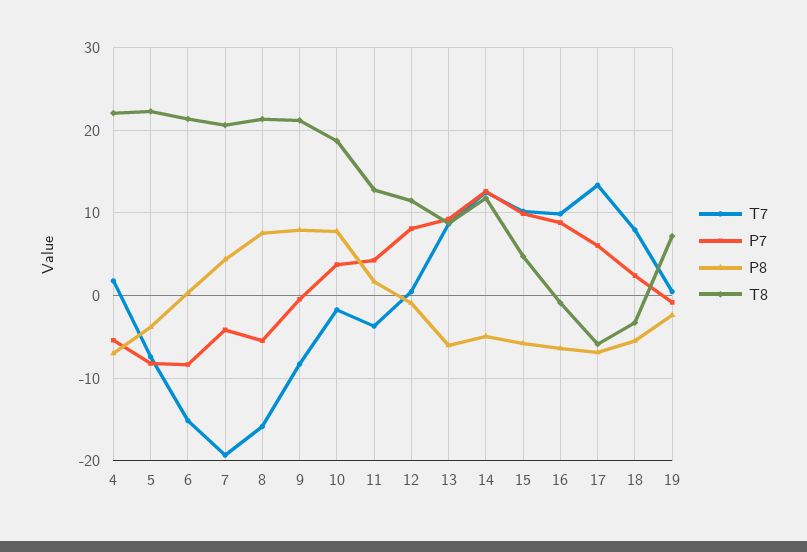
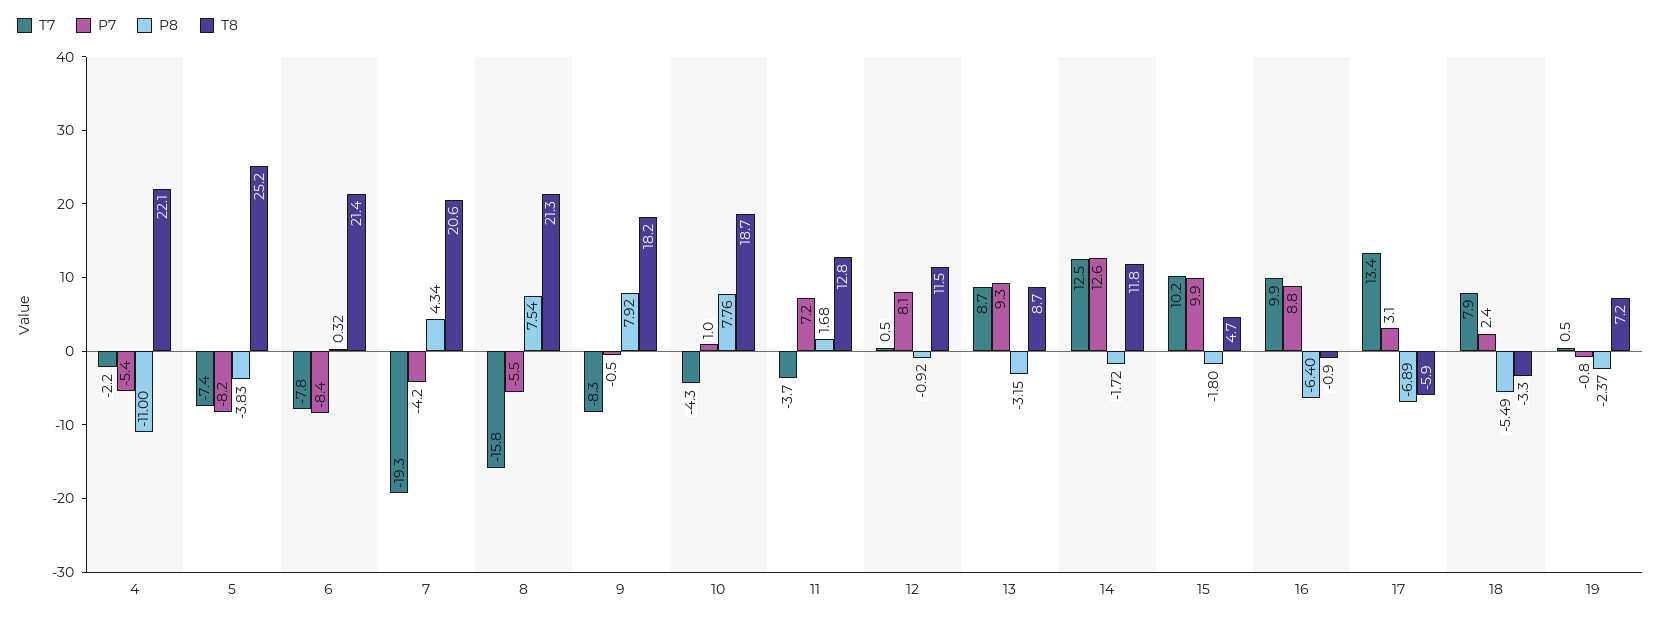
  {
    "T7": {
-     "4": 2,
+     "4": -2.2,
      "5": -7.4,
-     "6": -15,
+     "6": -7.8,
      "7": -19.3,
      "8": -15.8,
      "9": -8.3,
-     "10": -2,
+     "10": -4.3,
      "11": -3.7,
      "12": 0.5,
      "13": 8.7,
      "14": 12.5,
      "15": 10.2,
      "16": 9.9,
      "17": 13.4,
      "18": 7.9,
      "19": 0.5
    },
    "P7": {
      "4": -5.4,
      "5": -8.2,
      "6": -8.4,
      "7": -4.2,
      "8": -5.5,
      "9": -0.5,
-     "10": 4,
+     "10": 1,
-     "11": 4,
+     "11": 7.2,
      "12": 8.1,
      "13": 9.3,
      "14": 12.6,
      "15": 9.9,
      "16": 8.8,
-     "17": 6,
+     "17": 3.1,
      "18": 2.4,
      "19": -0.8
    },
    "P8": {
-     "4": -7,
+     "4": -11,
      "5": -3.83,
      "6": 0.32,
      "7": 4.34,
      "8": 7.54,
      "9": 7.92,
      "10": 7.76,
      "11": 1.68,
      "12": -0.92,
-     "13": -6,
+     "13": -3.15,
-     "14": -5,
+     "14": -1.72,
-     "15": -6,
+     "15": -1.8,
      "16": -6.4,
      "17": -6.89,
      "18": -5.49,
      "19": -2.37
    },
    "T8": {
      "4": 22.1,
-     "5": 22,
+     "5": 25.2,
      "6": 21.4,
      "7": 20.6,
      "8": 21.3,
-     "9": 21,
+     "9": 18.2,
      "10": 18.7,
      "11": 12.8,
      "12": 11.5,
      "13": 8.7,
      "14": 11.8,
      "15": 4.7,
      "16": -0.9,
      "17": -5.9,
      "18": -3.3,
      "19": 7.2
    }
  }

